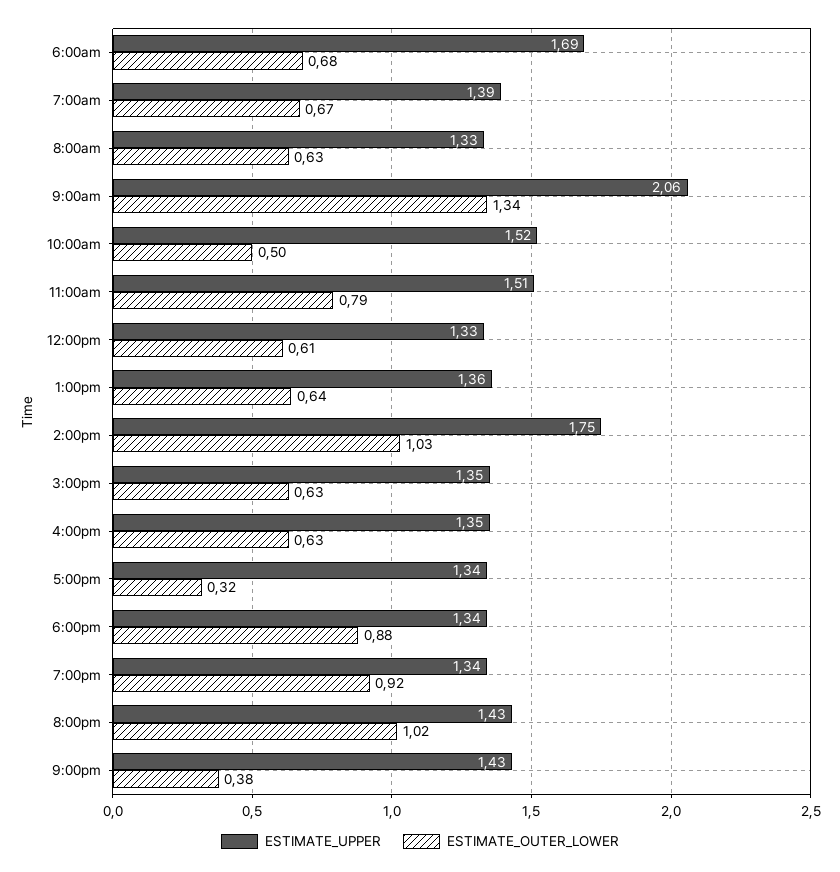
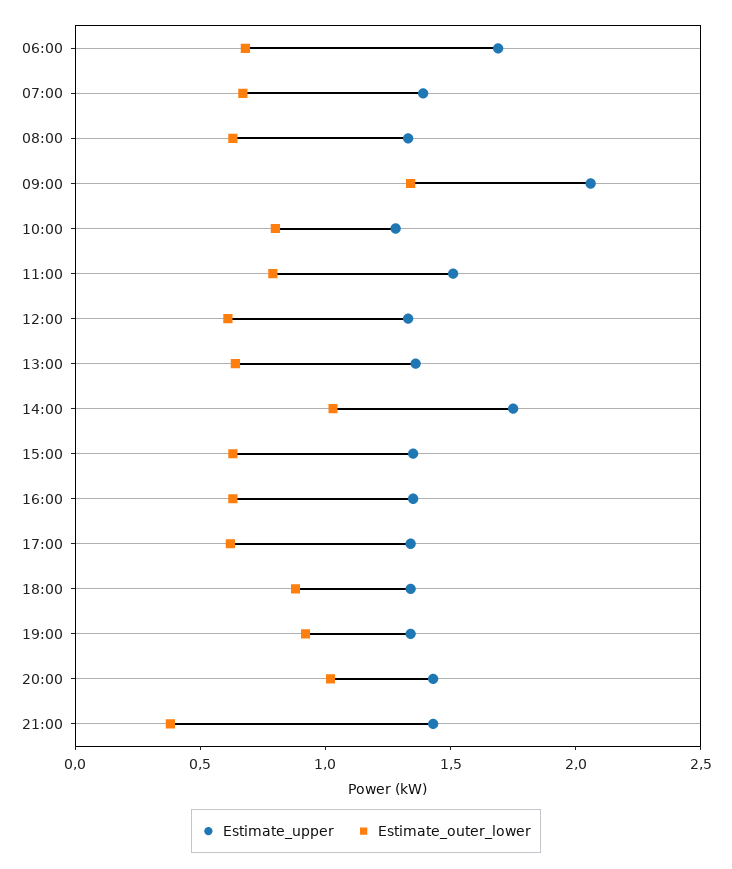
  {
    "ESTIMATE_UPPER": {
      "6:00am": 1.69,
      "7:00am": 1.39,
      "8:00am": 1.33,
      "9:00am": 2.06,
-     "10:00am": 1.52,
+     "10:00am": 1.3,
      "11:00am": 1.51,
      "12:00pm": 1.33,
      "1:00pm": 1.36,
      "2:00pm": 1.75,
      "3:00pm": 1.35,
      "4:00pm": 1.35,
      "5:00pm": 1.34,
      "6:00pm": 1.34,
      "7:00pm": 1.34,
      "8:00pm": 1.43,
      "9:00pm": 1.43
    },
    "ESTIMATE_OUTER_LOWER": {
      "6:00am": 0.68,
      "7:00am": 0.67,
      "8:00am": 0.63,
      "9:00am": 1.34,
-     "10:00am": 0.5,
+     "10:00am": 0.8,
      "11:00am": 0.79,
      "12:00pm": 0.61,
      "1:00pm": 0.64,
      "2:00pm": 1.03,
      "3:00pm": 0.63,
      "4:00pm": 0.63,
-     "5:00pm": 0.32,
+     "5:00pm": 0.6,
      "6:00pm": 0.88,
      "7:00pm": 0.92,
      "8:00pm": 1.02,
      "9:00pm": 0.38
    }
  }

